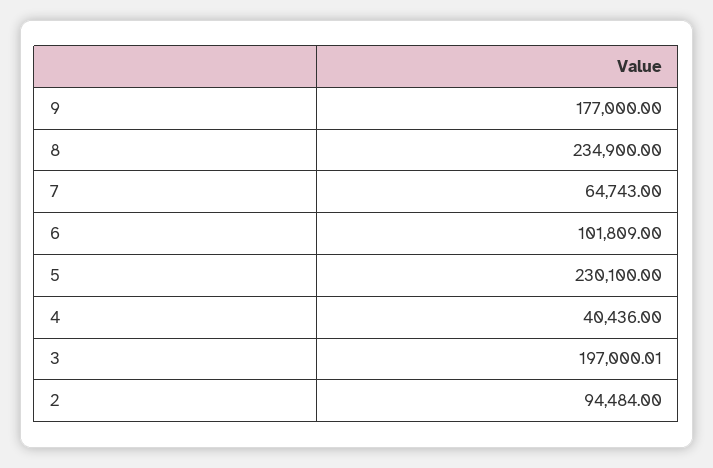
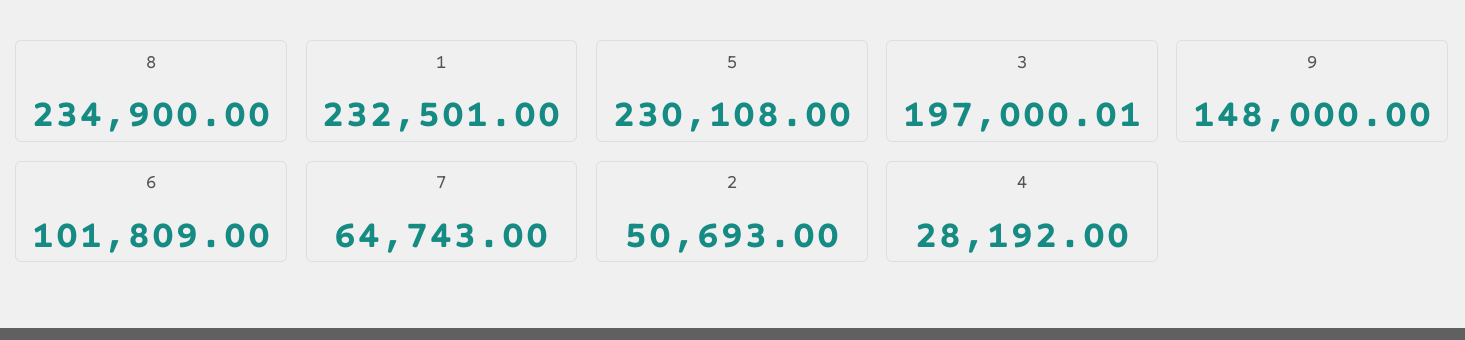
  {
-   "9": 177000,
+   "9": 148000,
    "8": 234900,
    "7": 64743,
    "6": 101809,
-   "5": 230100,
+   "5": 230108,
-   "4": 40436,
+   "4": 28192,
    "3": 197000.01,
-   "2": 94484
+   "2": 50693,
+   "1": 232501
  }

